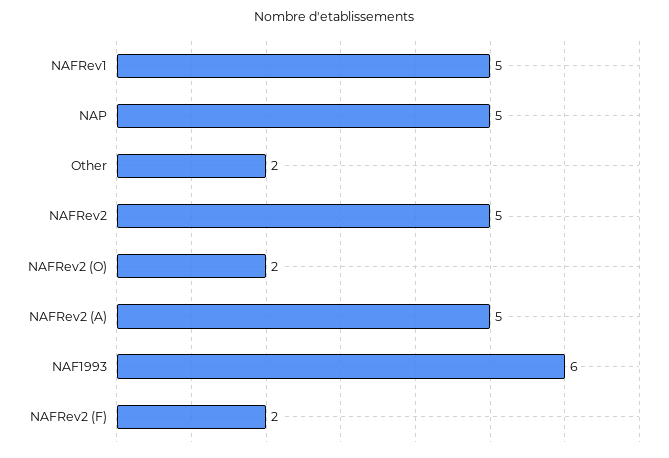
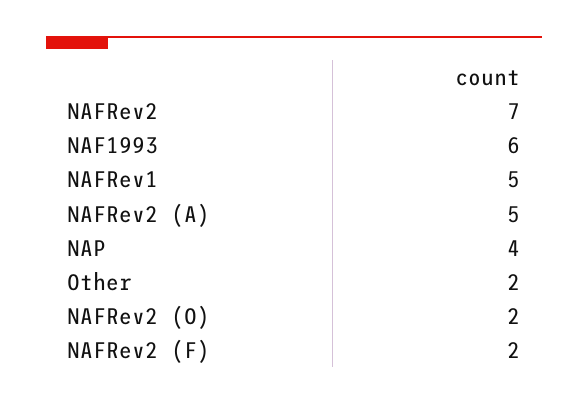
  {
    "NAFRev1": 5,
-   "NAP": 5,
+   "NAP": 4,
    "Other": 2,
-   "NAFRev2": 5,
+   "NAFRev2": 7,
    "NAFRev2 (O)": 2,
    "NAFRev2 (A)": 5,
    "NAF1993": 6,
    "NAFRev2 (F)": 2
  }

